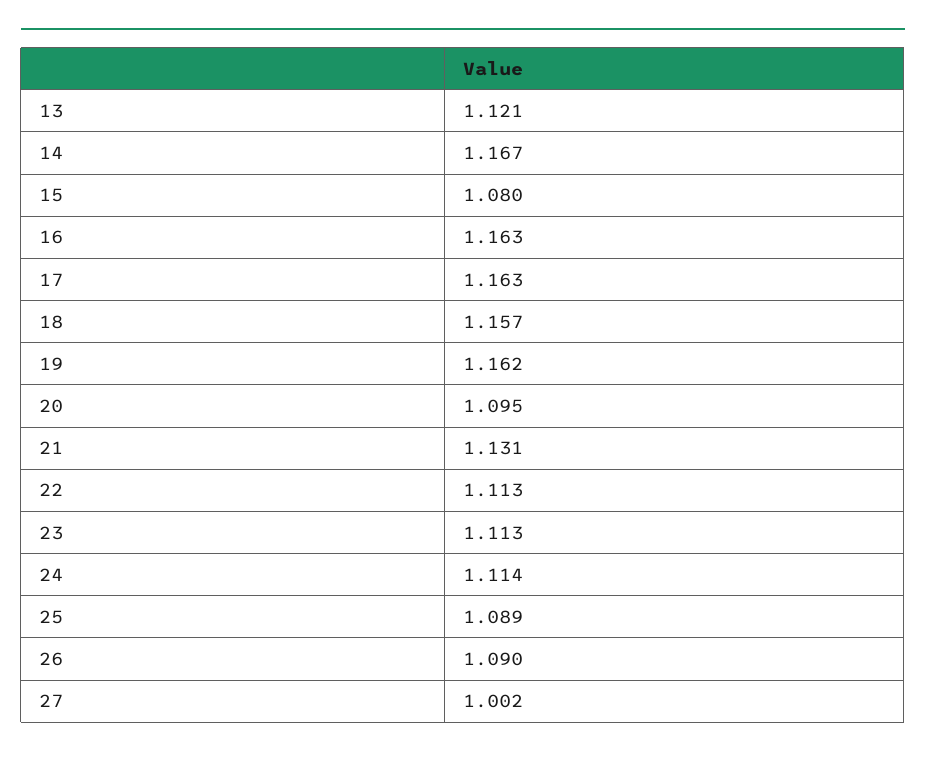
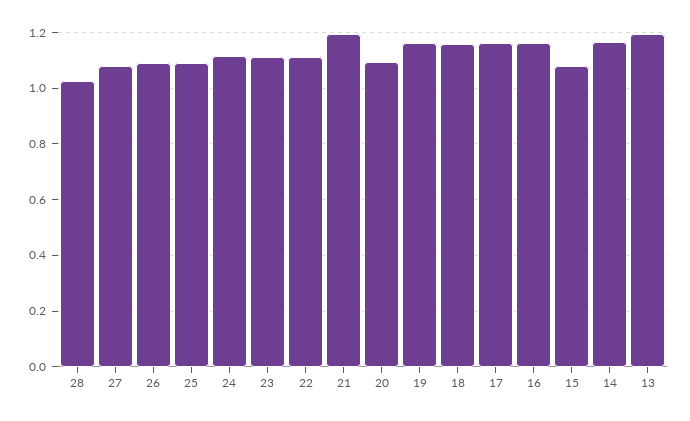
  {
-   "13": 1.121,
+   "13": 1.2,
    "14": 1.167,
    "15": 1.08,
    "16": 1.163,
    "17": 1.163,
    "18": 1.157,
    "19": 1.162,
    "20": 1.095,
-   "21": 1.131,
+   "21": 1.2,
    "22": 1.113,
    "23": 1.113,
    "24": 1.114,
    "25": 1.089,
    "26": 1.09,
-   "27": 1.002
+   "27": 1.075,
+   "28": 1.025
  }

